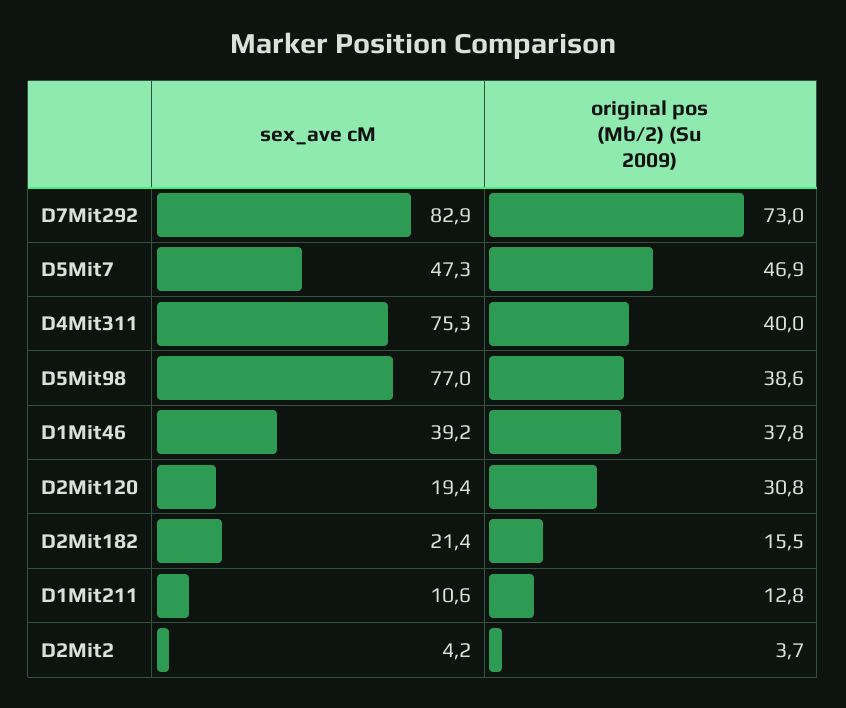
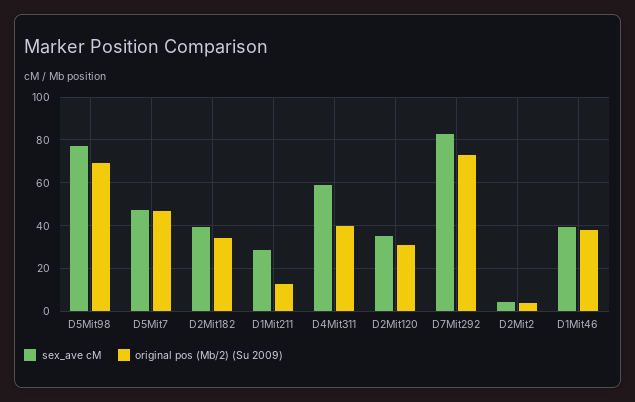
  {
    "sex_ave cM": {
      "D7Mit292": 82.9,
      "D5Mit7": 47.3,
-     "D4Mit311": 75.3,
+     "D4Mit311": 60,
      "D5Mit98": 77,
      "D1Mit46": 39.2,
-     "D2Mit120": 19.4,
+     "D2Mit120": 35,
-     "D2Mit182": 21.4,
+     "D2Mit182": 40,
-     "D1Mit211": 10.6,
+     "D1Mit211": 30,
      "D2Mit2": 4.2
    },
    "original pos (Mb/2) (Su 2009)": {
      "D7Mit292": 73,
      "D5Mit7": 46.9,
      "D4Mit311": 40,
-     "D5Mit98": 38.6,
+     "D5Mit98": 70,
      "D1Mit46": 37.8,
      "D2Mit120": 30.8,
-     "D2Mit182": 15.5,
+     "D2Mit182": 35,
      "D1Mit211": 12.8,
      "D2Mit2": 3.7
    }
  }

